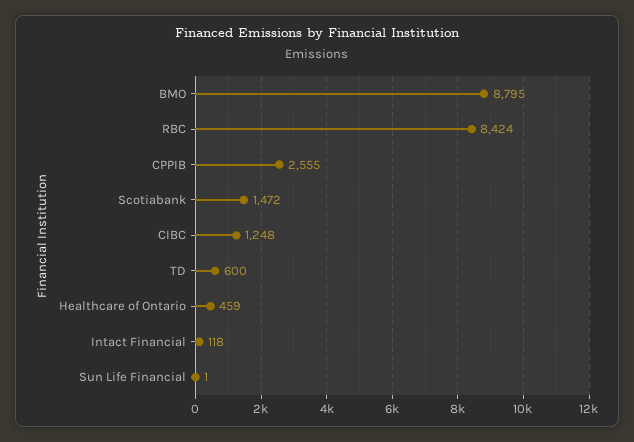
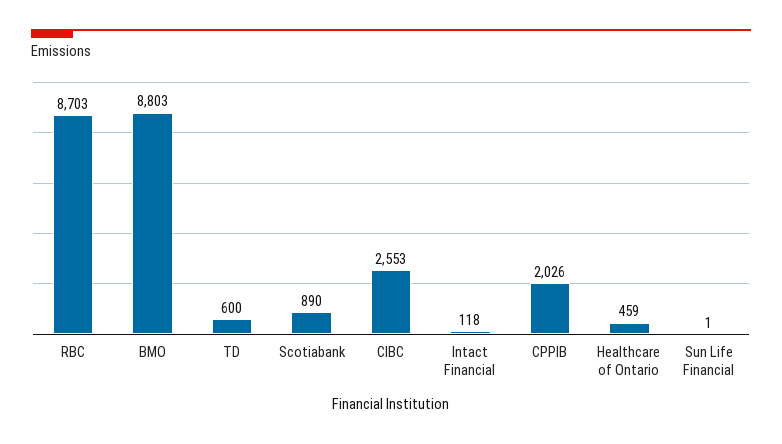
  {
-   "BMO": 8795,
+   "BMO": 8803,
-   "RBC": 8424,
+   "RBC": 8703,
-   "CPPIB": 2555,
+   "CPPIB": 2026,
-   "Scotiabank": 1472,
+   "Scotiabank": 890,
-   "CIBC": 1248,
+   "CIBC": 2553,
    "TD": 600,
    "Healthcare of Ontario": 459,
    "Intact Financial": 118,
    "Sun Life Financial": 1
  }

